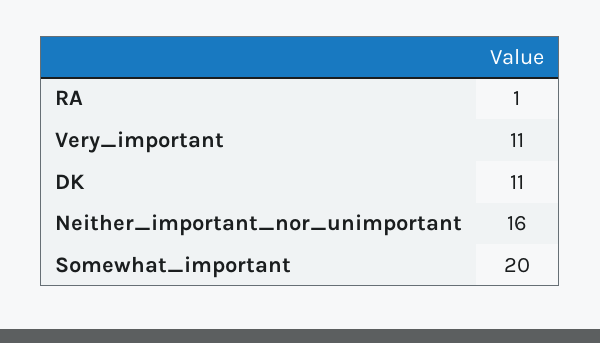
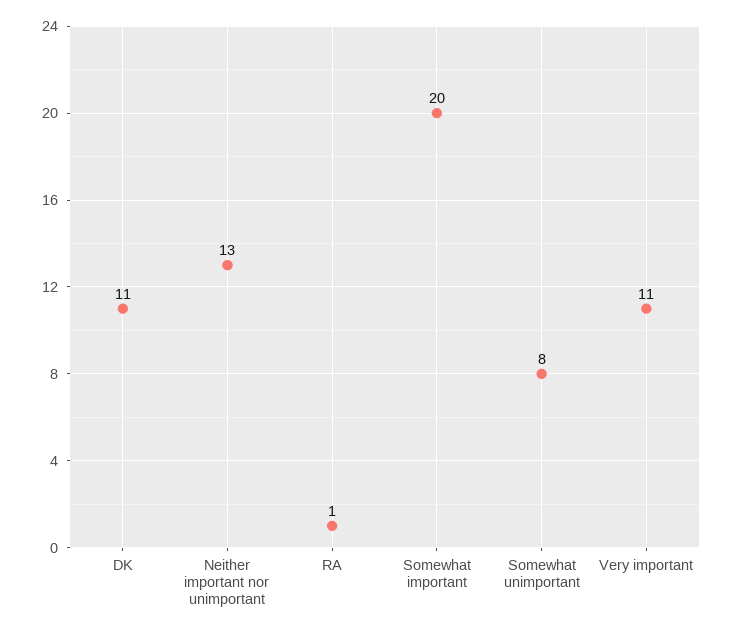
  {
    "RA": 1,
    "Very_important": 11,
    "DK": 11,
-   "Neither_important_nor_unimportant": 16,
+   "Neither_important_nor_unimportant": 13,
-   "Somewhat_important": 20
+   "Somewhat_important": 20,
+   "Somewhat unimportant": 8
  }

